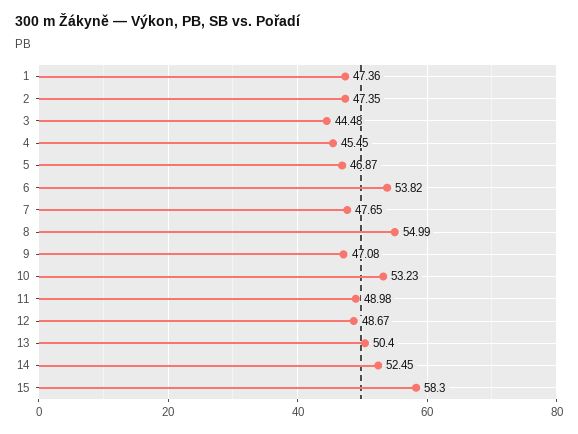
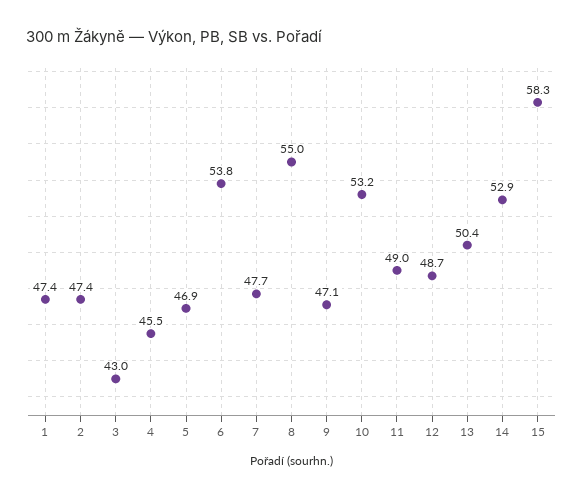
  {
    "1": 47.36,
    "2": 47.35,
-   "3": 44.48,
+   "3": 43,
    "4": 45.45,
    "5": 46.87,
    "6": 53.82,
    "7": 47.65,
    "8": 54.99,
    "9": 47.08,
    "10": 53.23,
    "11": 48.98,
    "12": 48.67,
    "13": 50.4,
-   "14": 52.45,
+   "14": 52.9,
    "15": 58.3
  }

